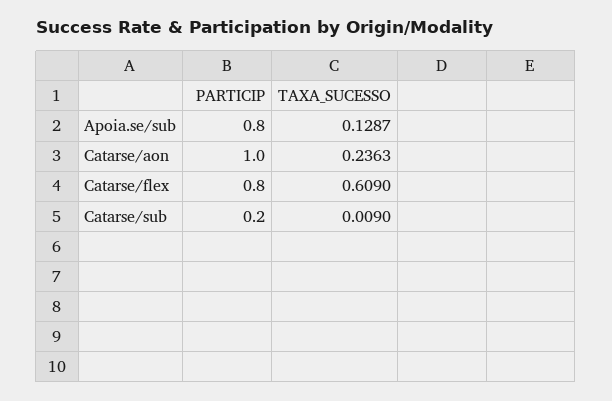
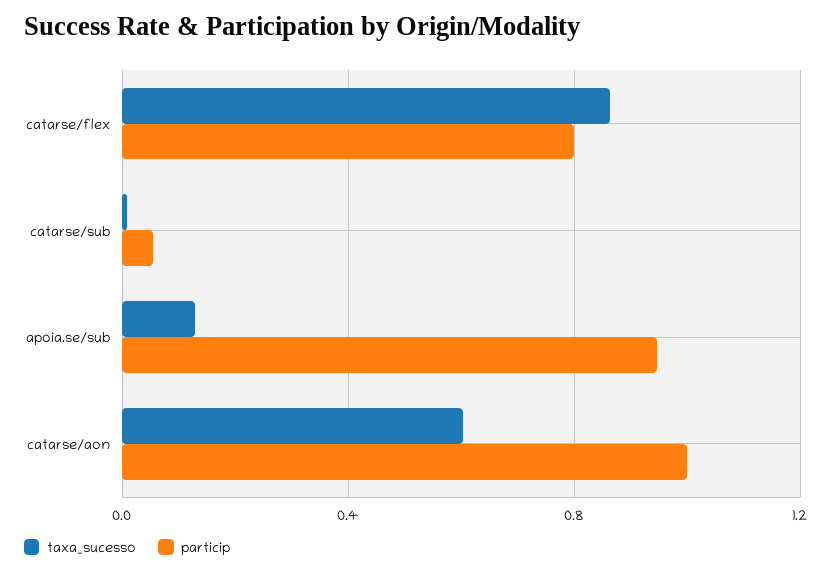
  {
    "PARTICIP": {
-     "Apoia.se/sub": 0.8,
+     "Apoia.se/sub": 0.95,
      "Catarse/aon": 1,
      "Catarse/flex": 0.8,
-     "Catarse/sub": 0.2
+     "Catarse/sub": 0.05
    },
    "TAXA_SUCESSO": {
      "Apoia.se/sub": 0.1287,
-     "Catarse/aon": 0.2363,
+     "Catarse/aon": 0.6,
-     "Catarse/flex": 0.609,
+     "Catarse/flex": 0.85,
      "Catarse/sub": 0.009
    }
  }

